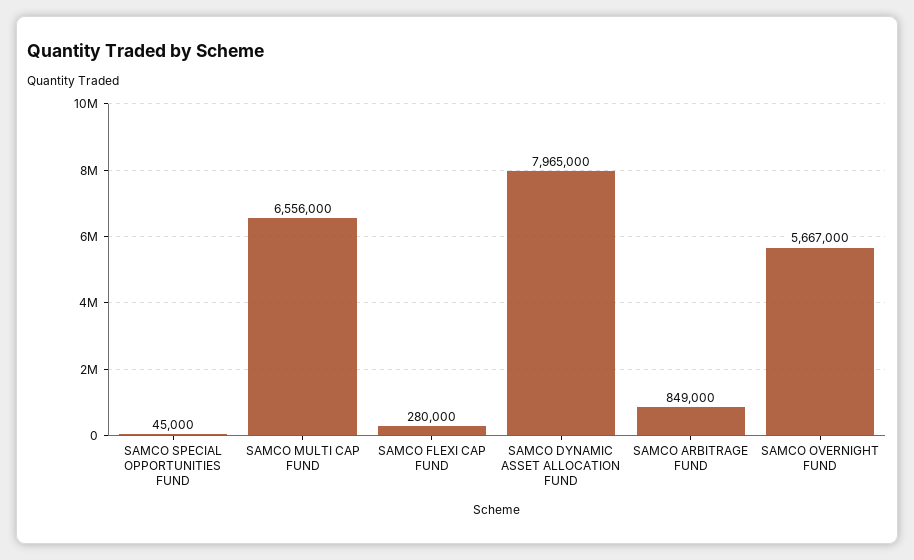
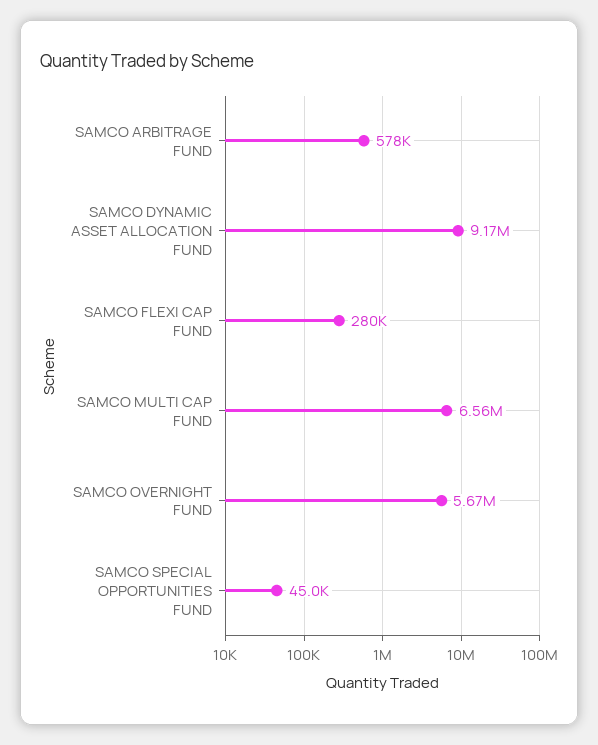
  {
    "SAMCO SPECIAL OPPORTUNITIES FUND": 45000,
    "SAMCO MULTI CAP FUND": 6556000,
    "SAMCO FLEXI CAP FUND": 280000,
-   "SAMCO DYNAMIC ASSET ALLOCATION FUND": 7965000,
+   "SAMCO DYNAMIC ASSET ALLOCATION FUND": 9170000,
-   "SAMCO ARBITRAGE FUND": 849000,
+   "SAMCO ARBITRAGE FUND": 578000,
    "SAMCO OVERNIGHT FUND": 5667000
  }

